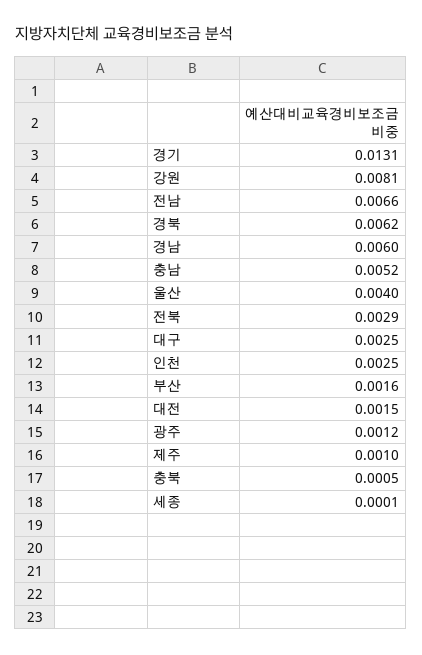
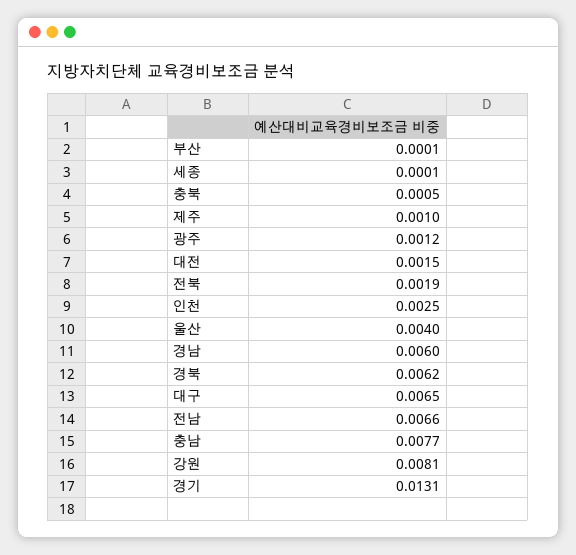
  {
    "경기": 0.0131,
    "강원": 0.0081,
    "전남": 0.0066,
    "경북": 0.0062,
    "경남": 0.006,
-   "충남": 0.0052,
+   "충남": 0.0077,
    "울산": 0.004,
-   "전북": 0.0029,
+   "전북": 0.0019,
-   "대구": 0.0025,
+   "대구": 0.0065,
    "인천": 0.0025,
-   "부산": 0.0016,
+   "부산": 0.0001,
    "대전": 0.0015,
    "광주": 0.0012,
    "제주": 0.001,
    "충북": 0.0005,
    "세종": 0.0001
  }

